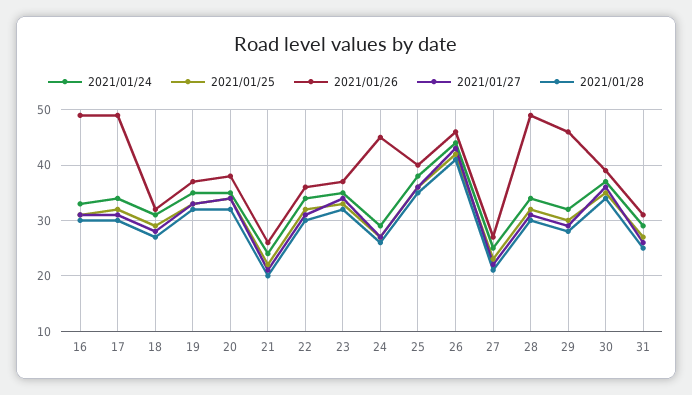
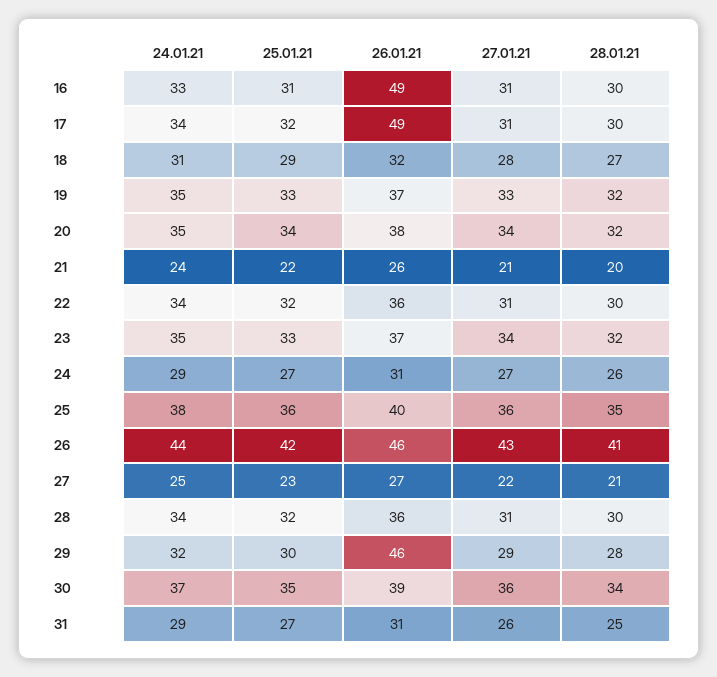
  {
    "2021/01/24": {
      "16": 33,
      "17": 34,
      "18": 31,
      "19": 35,
      "20": 35,
      "21": 24,
      "22": 34,
      "23": 35,
      "24": 29,
      "25": 38,
      "26": 44,
      "27": 25,
      "28": 34,
      "29": 32,
      "30": 37,
      "31": 29
    },
    "2021/01/25": {
      "16": 31,
      "17": 32,
      "18": 29,
      "19": 33,
      "20": 34,
      "21": 22,
      "22": 32,
      "23": 33,
      "24": 27,
      "25": 36,
      "26": 42,
      "27": 23,
      "28": 32,
      "29": 30,
      "30": 35,
      "31": 27
    },
    "2021/01/26": {
      "16": 49,
      "17": 49,
      "18": 32,
      "19": 37,
      "20": 38,
      "21": 26,
      "22": 36,
      "23": 37,
-     "24": 45,
+     "24": 31,
      "25": 40,
      "26": 46,
      "27": 27,
-     "28": 50,
+     "28": 36,
      "29": 46,
      "30": 39,
      "31": 31
    },
    "2021/01/27": {
      "16": 31,
      "17": 31,
      "18": 28,
      "19": 33,
      "20": 34,
      "21": 21,
      "22": 31,
      "23": 34,
      "24": 27,
      "25": 36,
      "26": 43,
      "27": 22,
      "28": 31,
      "29": 29,
      "30": 36,
      "31": 26
    },
    "2021/01/28": {
      "16": 30,
      "17": 30,
      "18": 27,
      "19": 32,
      "20": 32,
      "21": 20,
      "22": 30,
      "23": 32,
      "24": 26,
      "25": 35,
      "26": 41,
      "27": 21,
      "28": 30,
      "29": 28,
      "30": 34,
      "31": 25
    }
  }

